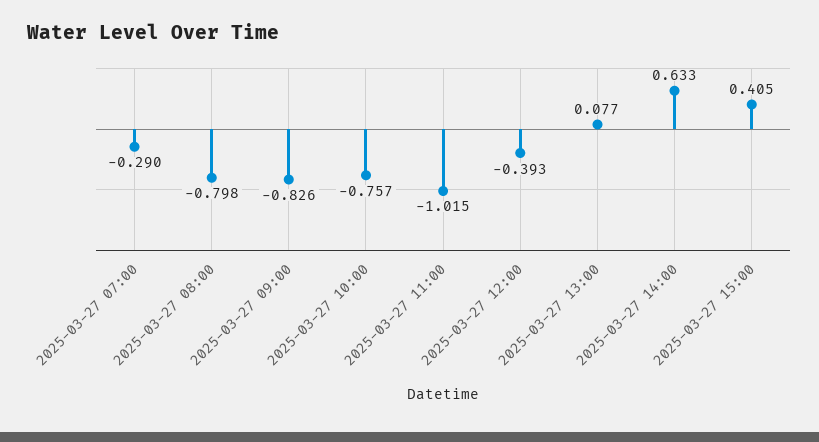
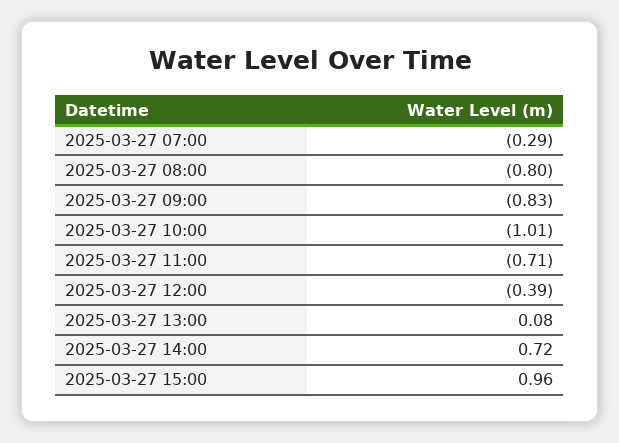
  {
    "2025-03-27 07:00": -0.29,
    "2025-03-27 08:00": -0.798,
    "2025-03-27 09:00": -0.826,
-   "2025-03-27 10:00": -0.757,
+   "2025-03-27 10:00": -1.01,
-   "2025-03-27 11:00": -1.015,
+   "2025-03-27 11:00": -0.71,
    "2025-03-27 12:00": -0.393,
    "2025-03-27 13:00": 0.077,
-   "2025-03-27 14:00": 0.633,
+   "2025-03-27 14:00": 0.72,
-   "2025-03-27 15:00": 0.405
+   "2025-03-27 15:00": 0.96
  }

